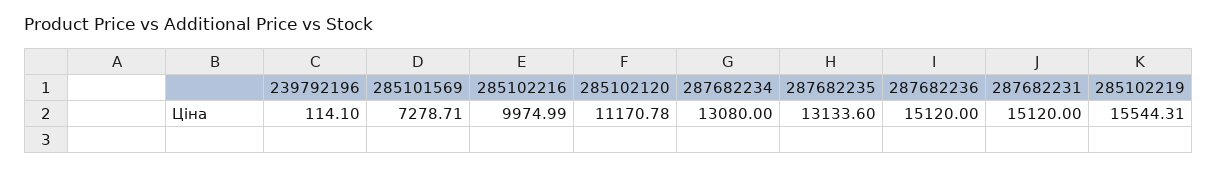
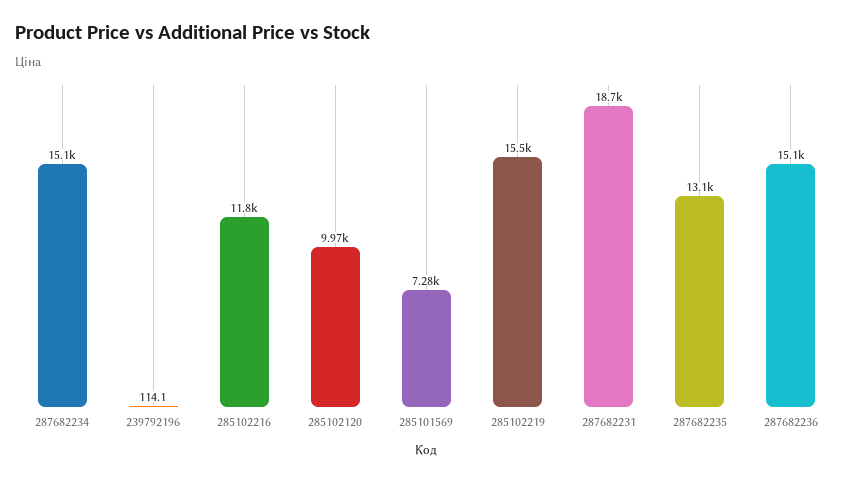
  {
    "239792196": 114.1,
    "285101569": 7278.71,
-   "285102216": 9974.99,
+   "285102216": 11800,
-   "285102120": 11170.78,
+   "285102120": 9970,
-   "287682234": 13080,
+   "287682234": 15100,
    "287682235": 13133.6,
    "287682236": 15120,
-   "287682231": 15120,
+   "287682231": 18700,
    "285102219": 15544.31
  }

